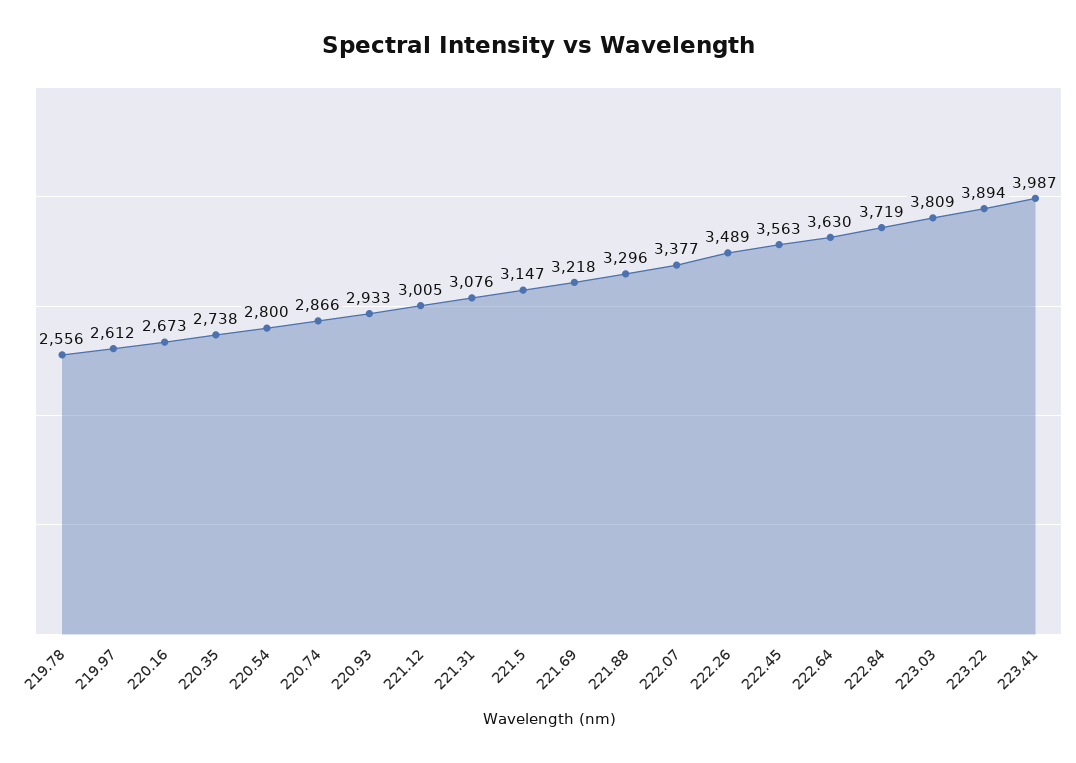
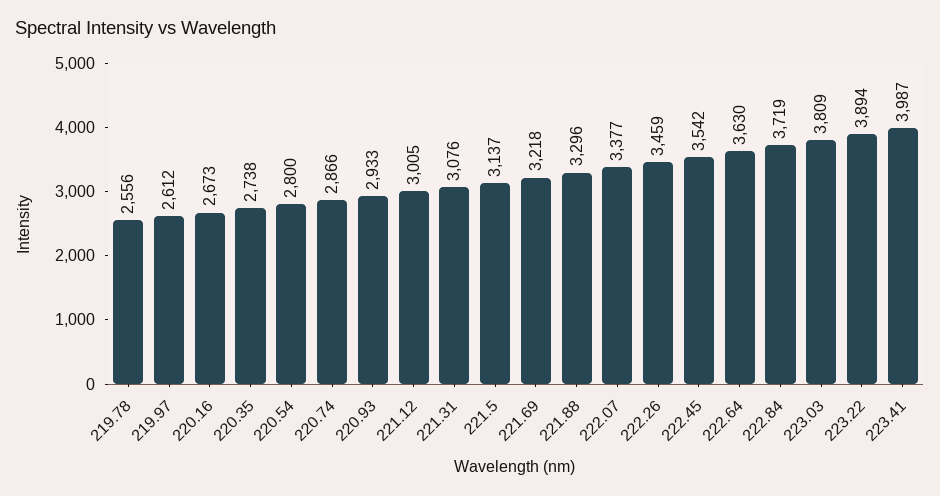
  {
    "219.78": 2556,
    "219.97": 2612,
    "220.16": 2673,
    "220.35": 2738,
    "220.54": 2800,
    "220.74": 2866,
    "220.93": 2933,
    "221.12": 3005,
    "221.31": 3076,
-   "221.5": 3147,
+   "221.5": 3137,
    "221.69": 3218,
    "221.88": 3296,
    "222.07": 3377,
-   "222.26": 3489,
+   "222.26": 3459,
-   "222.45": 3563,
+   "222.45": 3542,
    "222.64": 3630,
    "222.84": 3719,
    "223.03": 3809,
    "223.22": 3894,
    "223.41": 3987
  }

